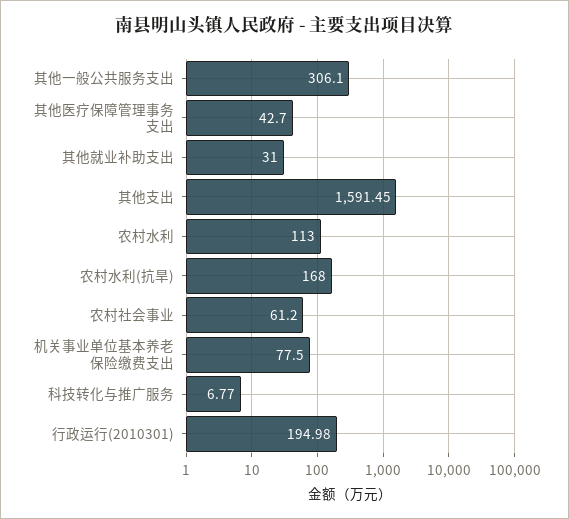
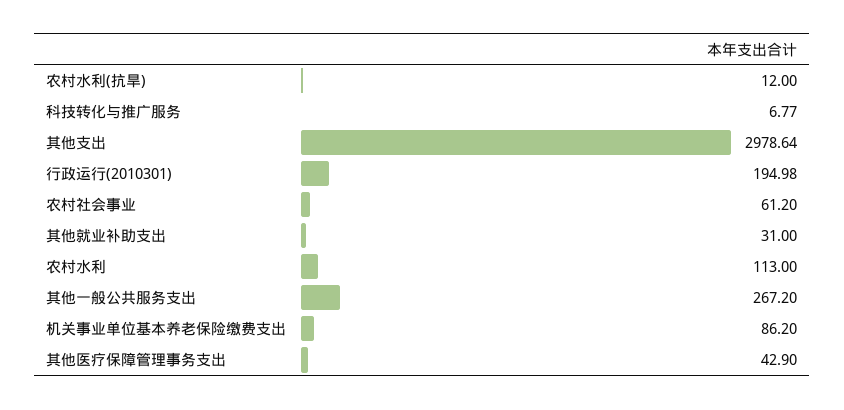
  {
-   "其他一般公共服务支出": 306.1,
+   "其他一般公共服务支出": 267.2,
-   "其他医疗保障管理事务支出": 42.7,
+   "其他医疗保障管理事务支出": 42.9,
    "其他就业补助支出": 31,
-   "其他支出": 1591.45,
+   "其他支出": 2978.64,
    "农村水利": 113,
-   "农村水利(抗旱)": 168,
+   "农村水利(抗旱)": 12,
    "农村社会事业": 61.2,
-   "机关事业单位基本养老保险缴费支出": 77.5,
+   "机关事业单位基本养老保险缴费支出": 86.2,
    "科技转化与推广服务": 6.77,
    "行政运行(2010301)": 194.98
  }

